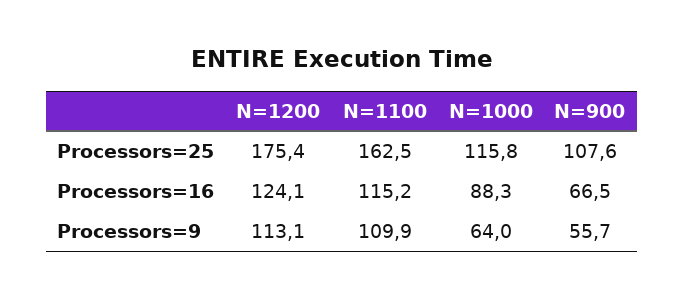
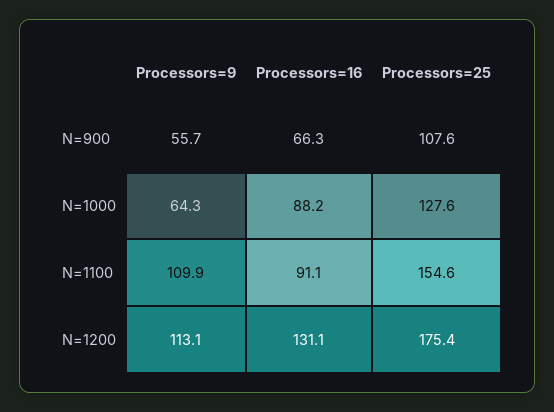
  {
    "N=1200": {
      "Processors=25": 175.4,
-     "Processors=16": 124.1,
+     "Processors=16": 131.1,
      "Processors=9": 113.1
    },
    "N=1100": {
-     "Processors=25": 162.5,
+     "Processors=25": 154.6,
-     "Processors=16": 115.2,
+     "Processors=16": 91.1,
      "Processors=9": 109.9
    },
    "N=1000": {
-     "Processors=25": 115.8,
+     "Processors=25": 127.6,
-     "Processors=16": 88.3,
+     "Processors=16": 88.2,
-     "Processors=9": 64
+     "Processors=9": 64.3
    },
    "N=900": {
      "Processors=25": 107.6,
-     "Processors=16": 66.5,
+     "Processors=16": 66.3,
      "Processors=9": 55.7
    }
  }

